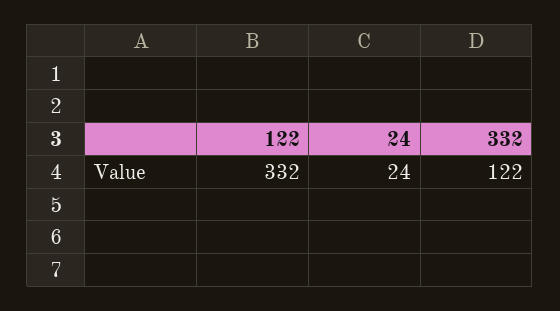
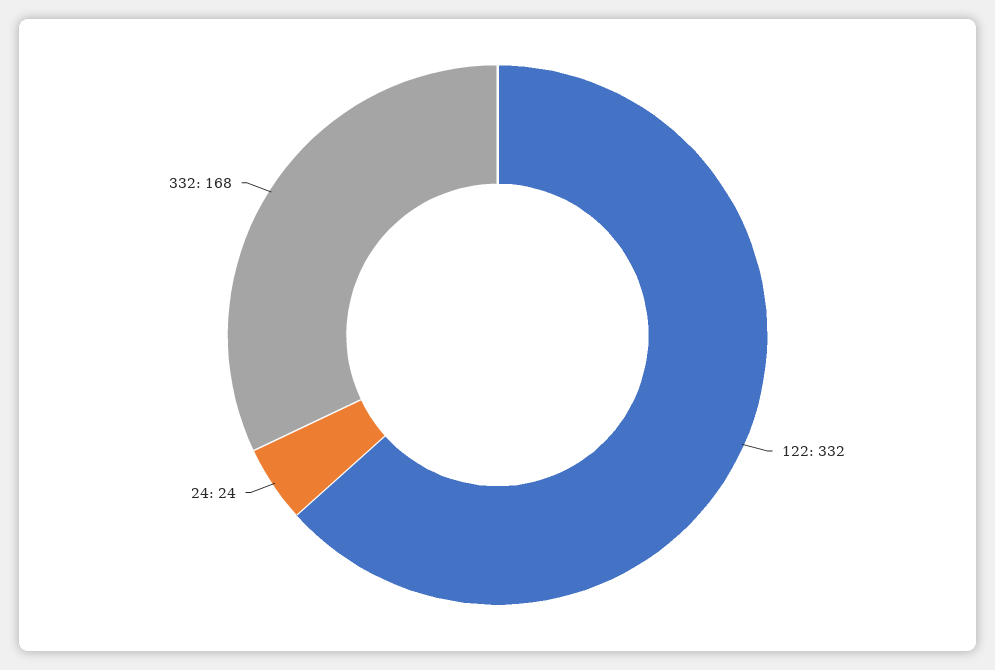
  {
    "122": 332,
    "24": 24,
-   "332": 122
+   "332": 168
  }

